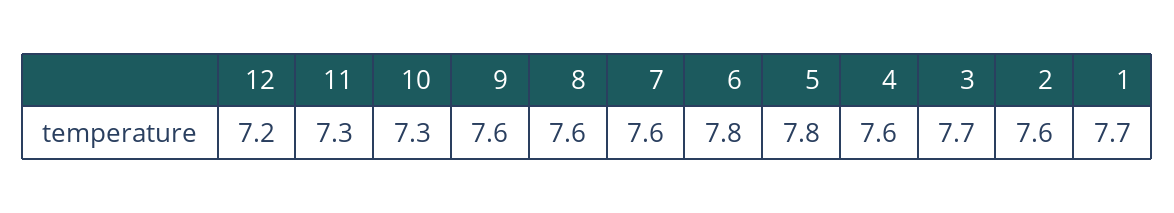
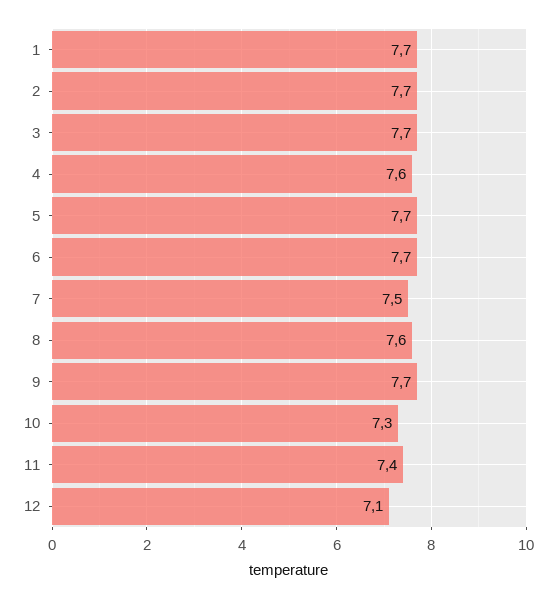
  {
-   "12": 7.2,
+   "12": 7.1,
-   "11": 7.3,
+   "11": 7.4,
    "10": 7.3,
-   "9": 7.6,
+   "9": 7.7,
    "8": 7.6,
-   "7": 7.6,
+   "7": 7.5,
-   "6": 7.8,
+   "6": 7.7,
-   "5": 7.8,
+   "5": 7.7,
    "4": 7.6,
    "3": 7.7,
-   "2": 7.6,
+   "2": 7.7,
    "1": 7.7
  }

